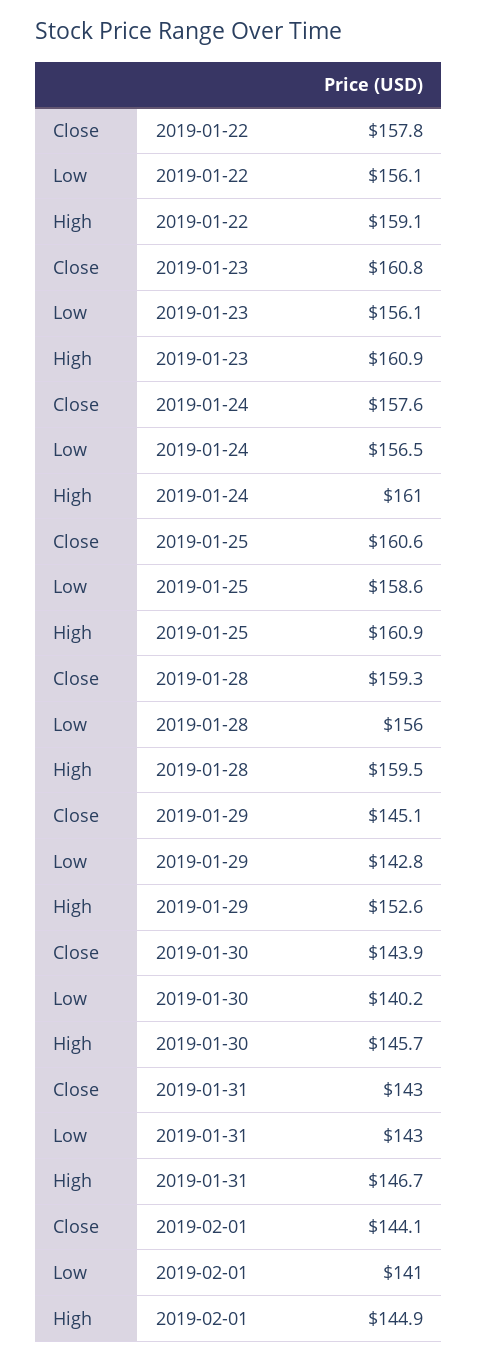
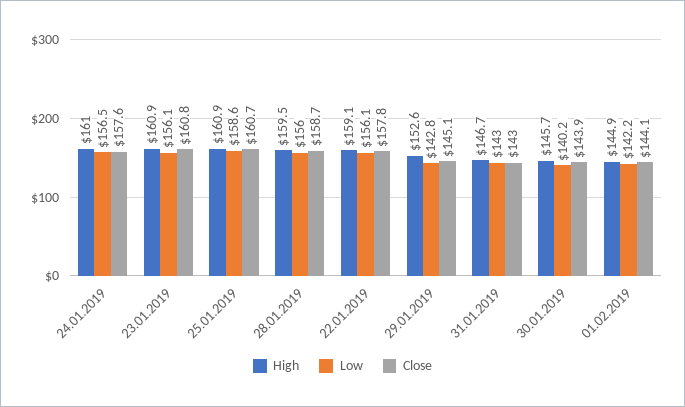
  {
    "Close": {
      "2019-01-22": 157.8,
      "2019-01-23": 160.8,
      "2019-01-24": 157.6,
-     "2019-01-25": 160.6,
+     "2019-01-25": 160.7,
-     "2019-01-28": 159.3,
+     "2019-01-28": 158.7,
      "2019-01-29": 145.1,
      "2019-01-30": 143.9,
      "2019-01-31": 143,
      "2019-02-01": 144.1
    },
    "Low": {
      "2019-01-22": 156.1,
      "2019-01-23": 156.1,
      "2019-01-24": 156.5,
      "2019-01-25": 158.6,
      "2019-01-28": 156,
      "2019-01-29": 142.8,
      "2019-01-30": 140.2,
      "2019-01-31": 143,
-     "2019-02-01": 141
+     "2019-02-01": 142.2
    },
    "High": {
      "2019-01-22": 159.1,
      "2019-01-23": 160.9,
      "2019-01-24": 161,
      "2019-01-25": 160.9,
      "2019-01-28": 159.5,
      "2019-01-29": 152.6,
      "2019-01-30": 145.7,
      "2019-01-31": 146.7,
      "2019-02-01": 144.9
    }
  }

